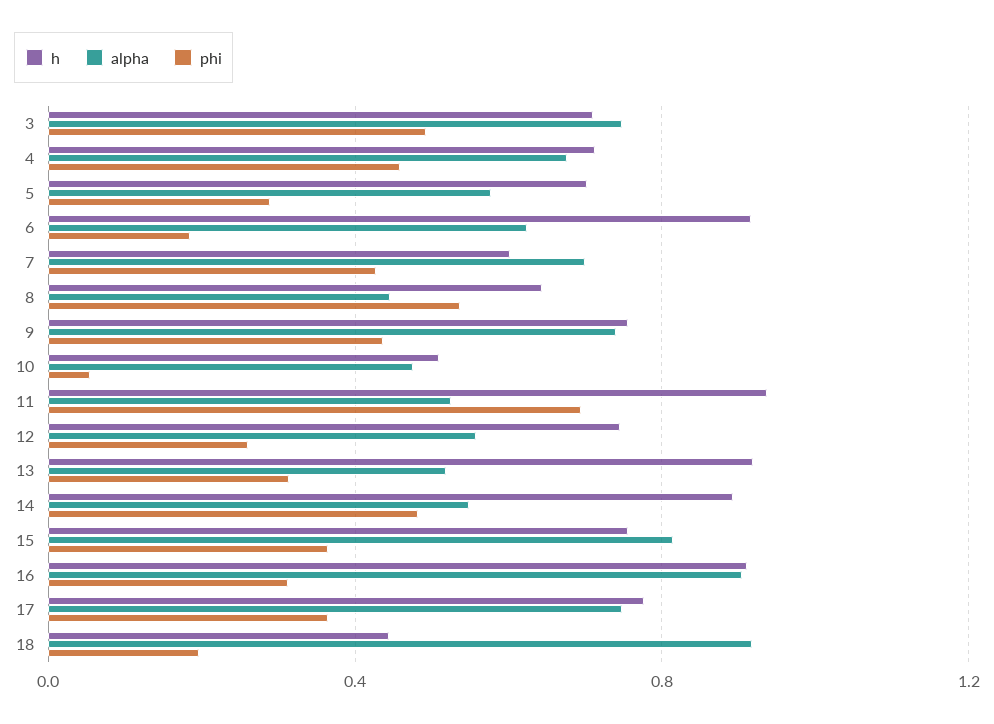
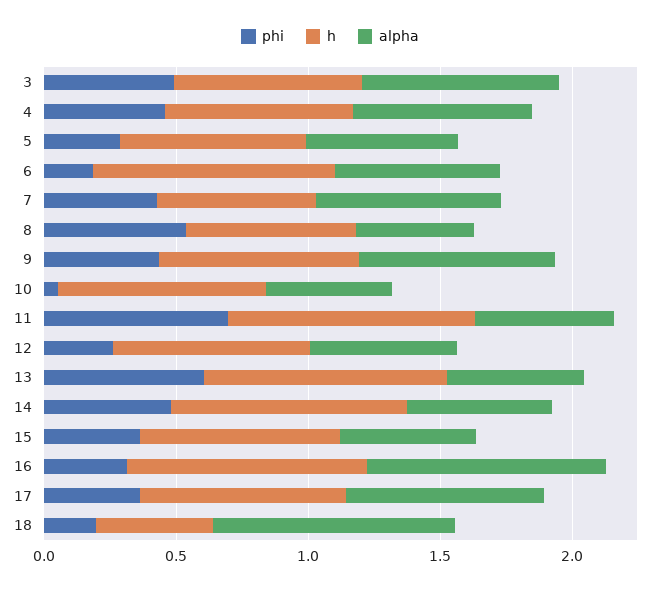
  {
    "h": {
      "3": 0.7,
      "4": 0.7,
      "5": 0.7,
      "6": 0.9,
      "7": 0.6,
      "8": 0.65,
      "9": 0.75,
-     "10": 0.5,
+     "10": 0.8,
      "11": 0.95,
      "12": 0.75,
      "13": 0.9,
      "14": 0.9,
      "15": 0.75,
      "16": 0.9,
      "17": 0.8,
      "18": 0.45
    },
    "alpha": {
      "3": 0.75,
      "4": 0.7,
      "5": 0.6,
      "6": 0.6,
      "7": 0.7,
      "8": 0.45,
      "9": 0.75,
      "10": 0.5,
      "11": 0.55,
      "12": 0.55,
      "13": 0.5,
      "14": 0.55,
-     "15": 0.8,
+     "15": 0.5,
      "16": 0.9,
      "17": 0.75,
      "18": 0.9
    },
    "phi": {
      "3": 0.5,
      "4": 0.45,
      "5": 0.3,
      "6": 0.2,
      "7": 0.45,
      "8": 0.55,
      "9": 0.45,
      "10": 0.05,
      "11": 0.7,
      "12": 0.25,
-     "13": 0.3,
+     "13": 0.6,
      "14": 0.5,
      "15": 0.35,
      "16": 0.3,
      "17": 0.35,
      "18": 0.2
    }
  }

